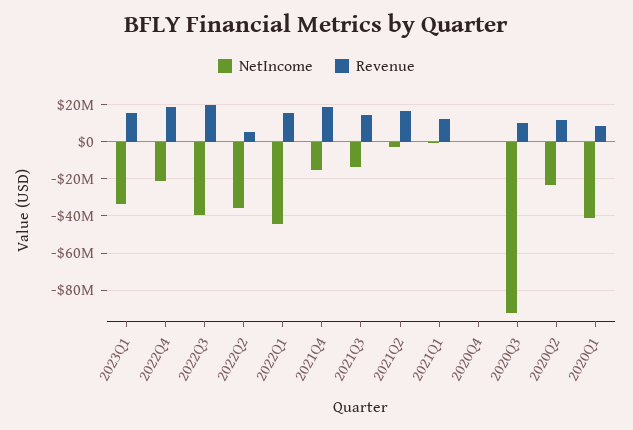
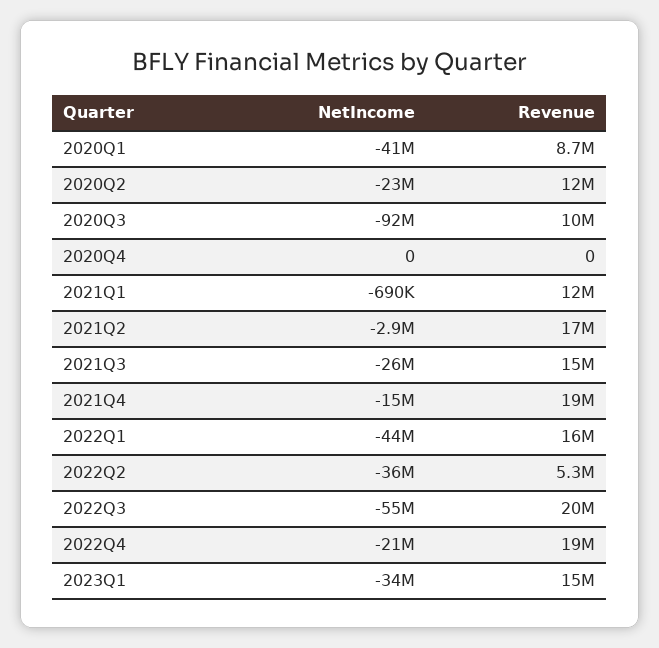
  {
    "NetIncome": {
      "2023Q1": -34000000,
      "2022Q4": -21000000,
-     "2022Q3": -40000000,
+     "2022Q3": -55000000,
      "2022Q2": -36000000,
      "2022Q1": -44000000,
      "2021Q4": -15000000,
-     "2021Q3": -15000000,
+     "2021Q3": -26000000,
      "2021Q2": -2900000,
      "2021Q1": -690000,
      "2020Q4": 0,
      "2020Q3": -92000000,
      "2020Q2": -23000000,
      "2020Q1": -41000000
    },
    "Revenue": {
      "2023Q1": 15000000,
      "2022Q4": 19000000,
      "2022Q3": 20000000,
      "2022Q2": 5300000,
      "2022Q1": 16000000,
      "2021Q4": 19000000,
      "2021Q3": 15000000,
      "2021Q2": 17000000,
      "2021Q1": 12000000,
      "2020Q4": 0,
      "2020Q3": 10000000,
      "2020Q2": 12000000,
      "2020Q1": 8700000
    }
  }

